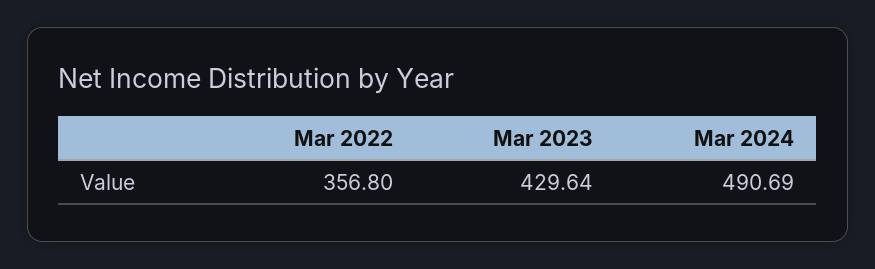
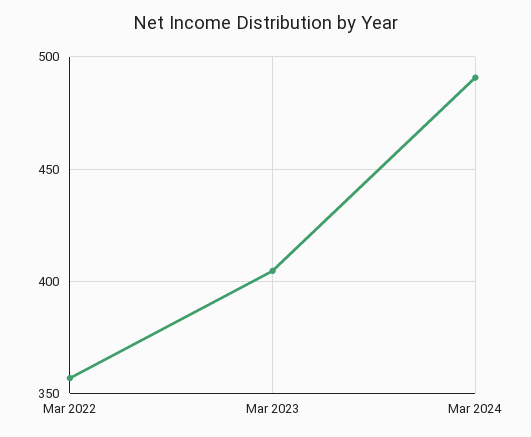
  {
    "Mar 2022": 356.8,
-   "Mar 2023": 429.64,
+   "Mar 2023": 405,
    "Mar 2024": 490.69
  }

